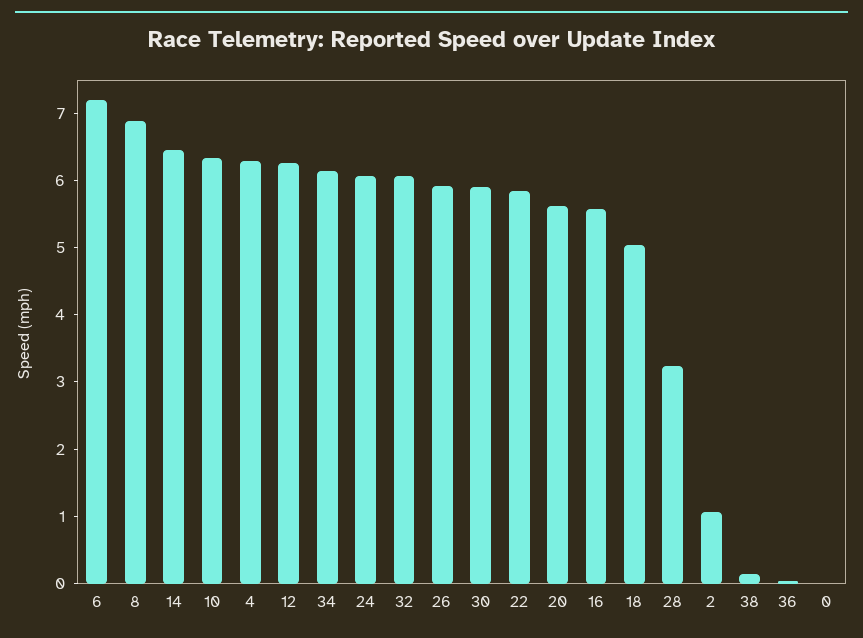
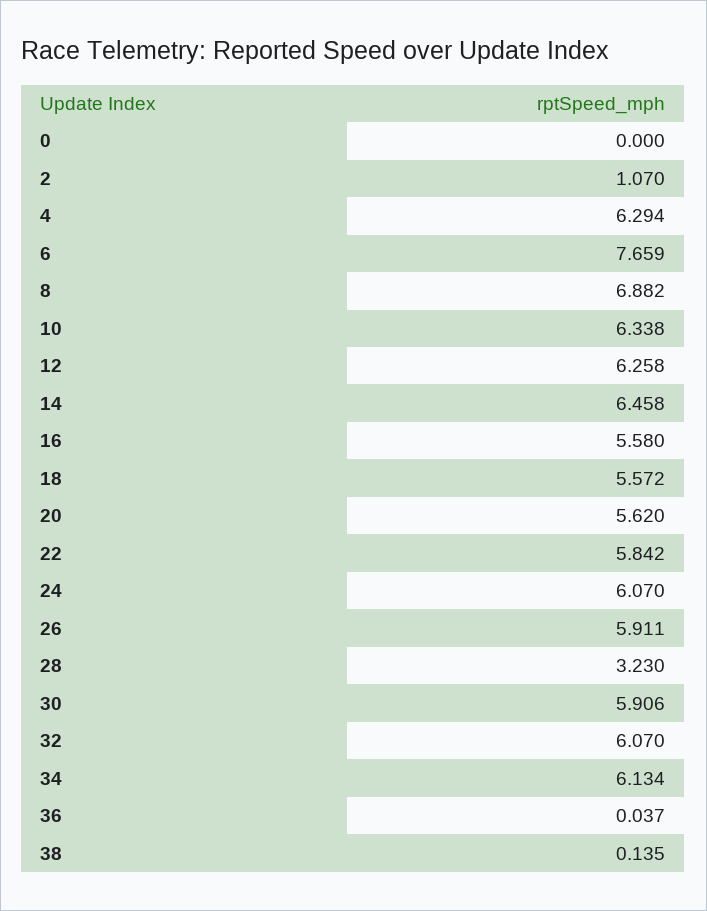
  {
-   "6": 7.2,
+   "6": 7.659,
    "8": 6.882,
    "14": 6.458,
    "10": 6.338,
    "4": 6.294,
    "12": 6.258,
    "34": 6.134,
    "24": 6.07,
    "32": 6.07,
    "26": 5.911,
    "30": 5.906,
    "22": 5.842,
    "20": 5.62,
    "16": 5.58,
-   "18": 5,
+   "18": 5.572,
    "28": 3.23,
    "2": 1.07,
    "38": 0.135,
    "36": 0.037,
    "0": 0
  }

